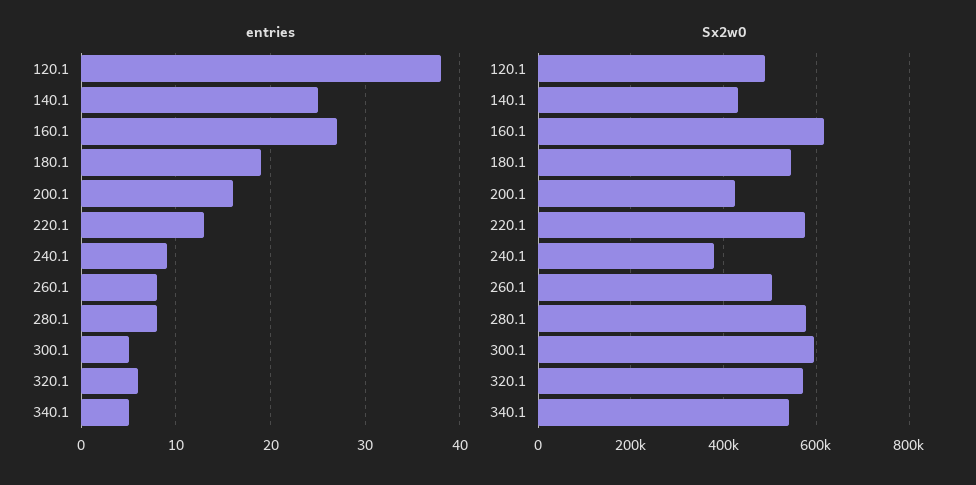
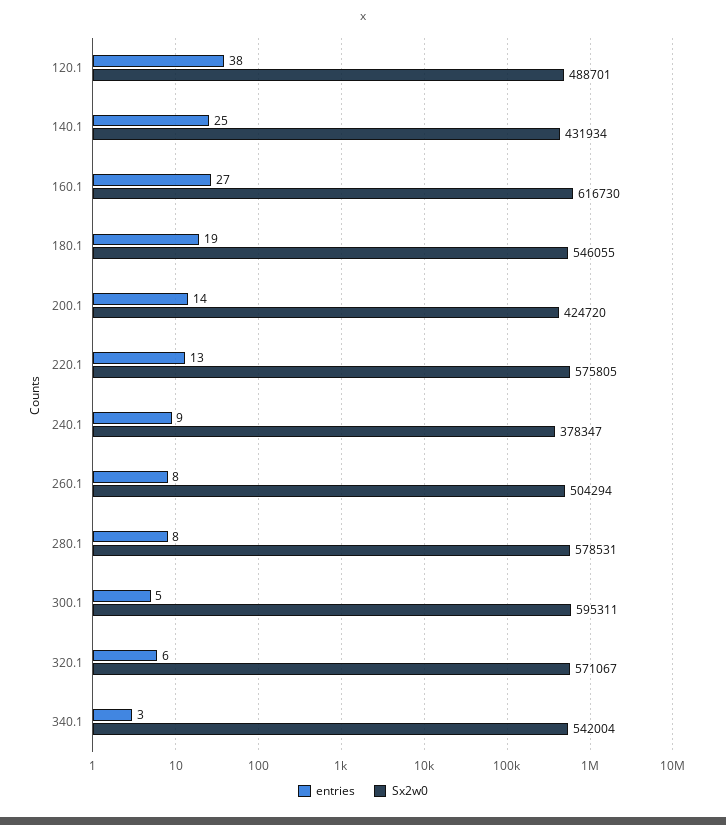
  {
    "entries": {
      "120.1": 38,
      "140.1": 25,
      "160.1": 27,
      "180.1": 19,
-     "200.1": 16,
+     "200.1": 14,
      "220.1": 13,
      "240.1": 9,
      "260.1": 8,
      "280.1": 8,
      "300.1": 5,
      "320.1": 6,
-     "340.1": 5
+     "340.1": 3
    },
    "Sx2w0": {
      "120.1": 488701,
      "140.1": 431934,
      "160.1": 616730,
      "180.1": 546055,
      "200.1": 424720,
      "220.1": 575805,
      "240.1": 378347,
      "260.1": 504294,
      "280.1": 578531,
      "300.1": 595311,
      "320.1": 571067,
      "340.1": 542004
    }
  }

